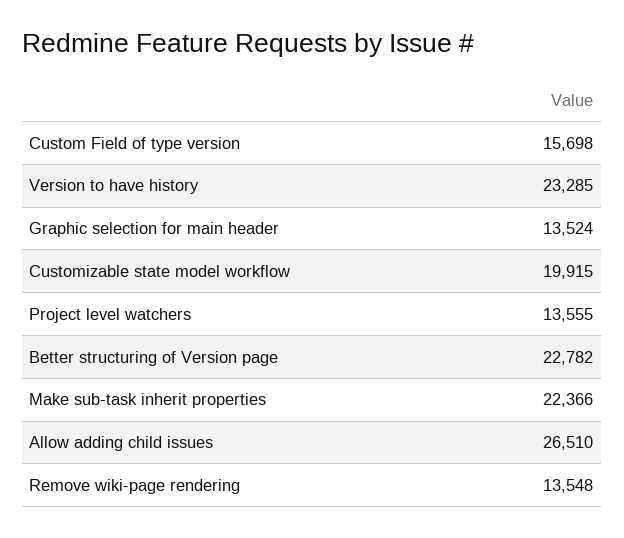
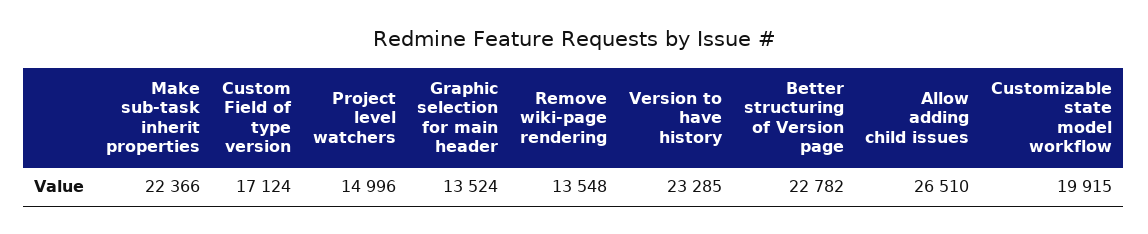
  {
-   "Custom Field of type version": 15698,
+   "Custom Field of type version": 17124,
    "Version to have history": 23285,
    "Graphic selection for main header": 13524,
    "Customizable state model workflow": 19915,
-   "Project level watchers": 13555,
+   "Project level watchers": 14996,
    "Better structuring of Version page": 22782,
    "Make sub-task inherit properties": 22366,
    "Allow adding child issues": 26510,
    "Remove wiki-page rendering": 13548
  }

